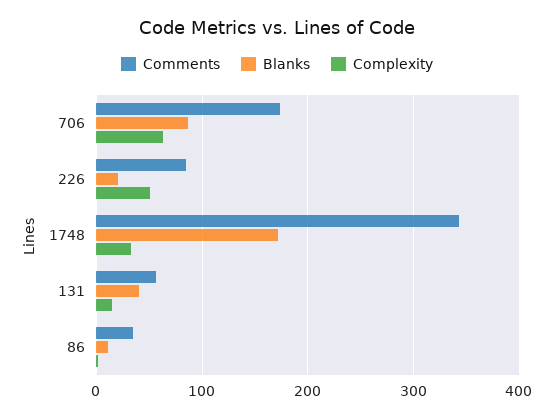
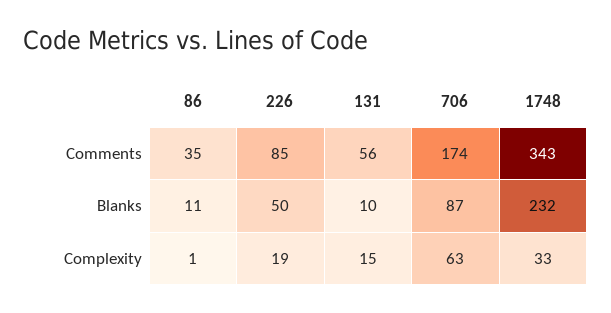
  {
    "Comments": {
      "706": 174,
      "226": 85,
      "1748": 343,
      "131": 56,
      "86": 35
    },
    "Blanks": {
      "706": 87,
-     "226": 20,
+     "226": 50,
-     "1748": 170,
+     "1748": 232,
-     "131": 40,
+     "131": 10,
      "86": 11
    },
    "Complexity": {
      "706": 63,
-     "226": 50,
+     "226": 19,
      "1748": 33,
      "131": 15,
      "86": 1
    }
  }

